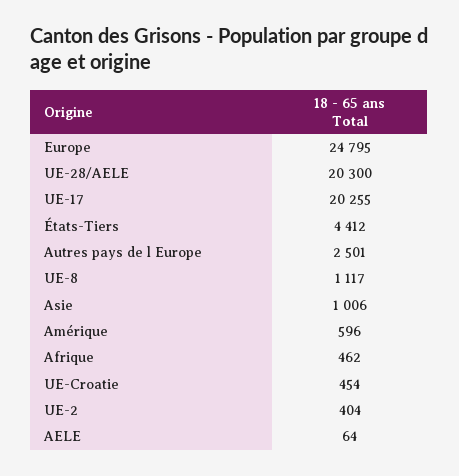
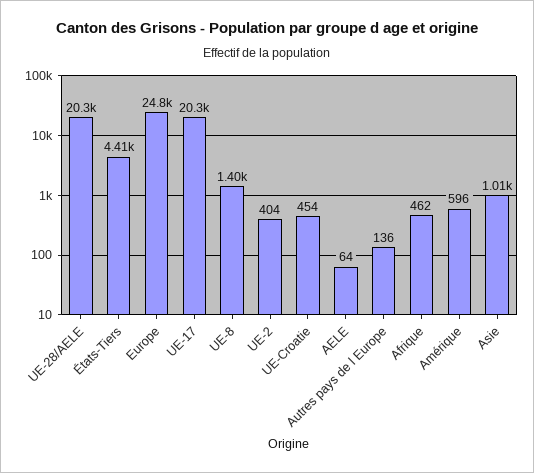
  {
    "Europe": 24795,
    "UE-28/AELE": 20300,
    "UE-17": 20255,
    "États-Tiers": 4412,
-   "Autres pays de l Europe": 2501,
+   "Autres pays de l Europe": 136,
-   "UE-8": 1117,
+   "UE-8": 1400,
    "Asie": 1006,
    "Amérique": 596,
    "Afrique": 462,
    "UE-Croatie": 454,
    "UE-2": 404,
    "AELE": 64
  }

